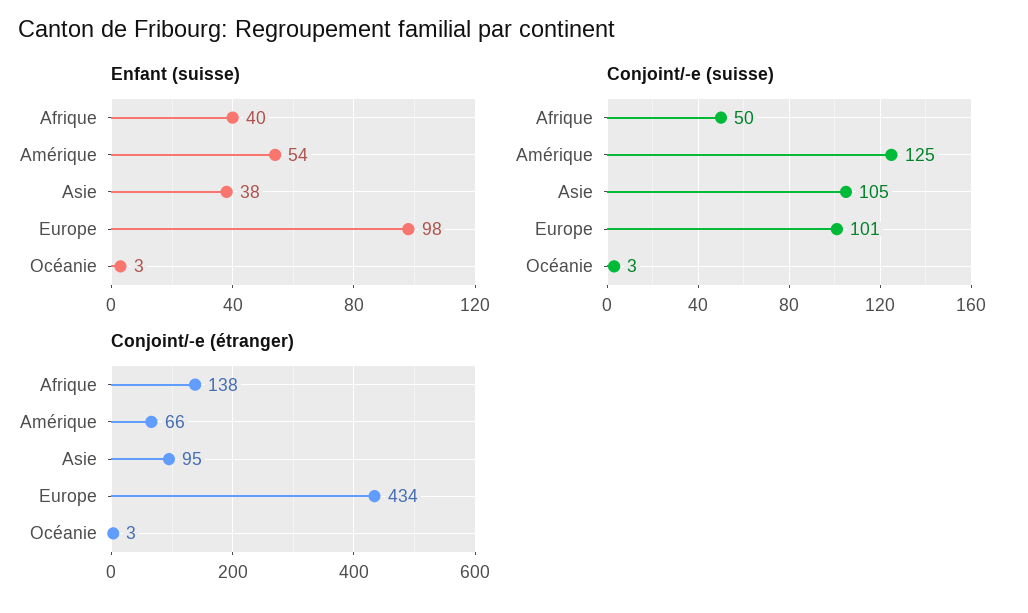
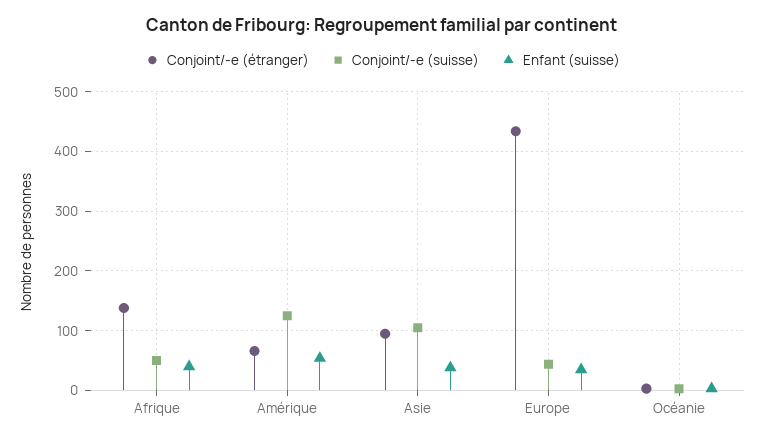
  {
    "Enfant (suisse)": {
      "Afrique": 40,
      "Amérique": 54,
      "Asie": 38,
-     "Europe": 98,
+     "Europe": 40,
      "Océanie": 3
    },
    "Conjoint/-e (suisse)": {
      "Afrique": 50,
      "Amérique": 125,
      "Asie": 105,
-     "Europe": 101,
+     "Europe": 40,
      "Océanie": 3
    },
    "Conjoint/-e (étranger)": {
      "Afrique": 138,
      "Amérique": 66,
      "Asie": 95,
      "Europe": 434,
      "Océanie": 3
    }
  }

